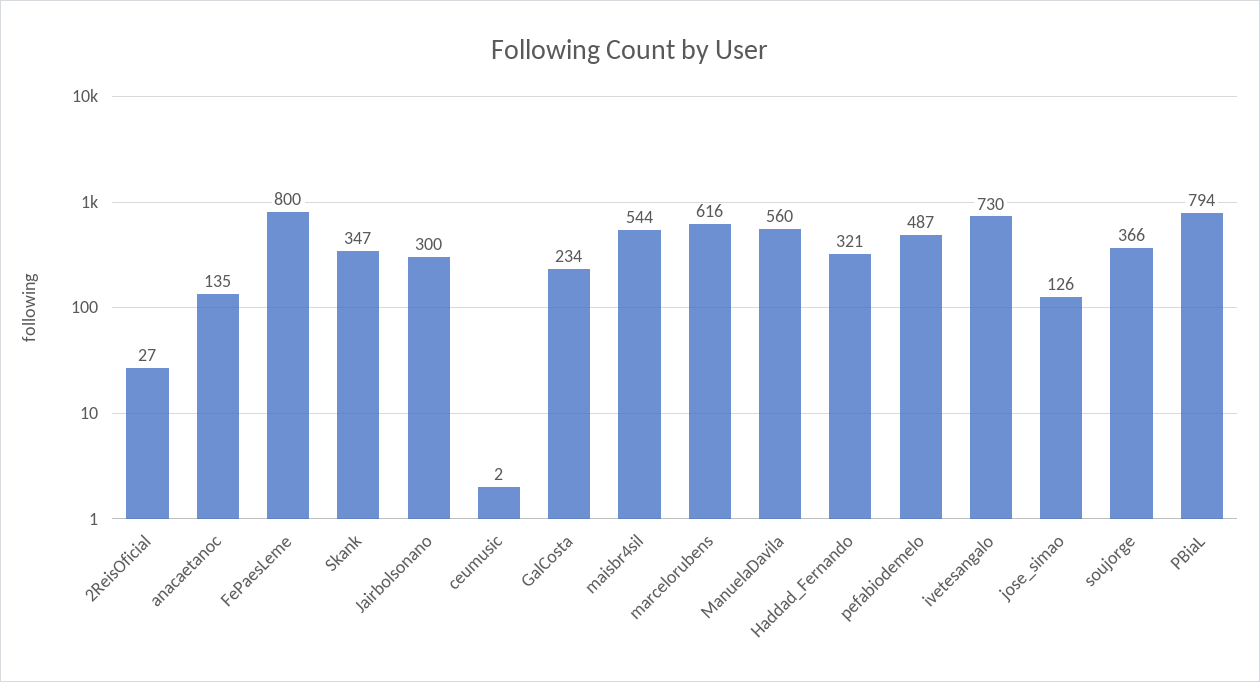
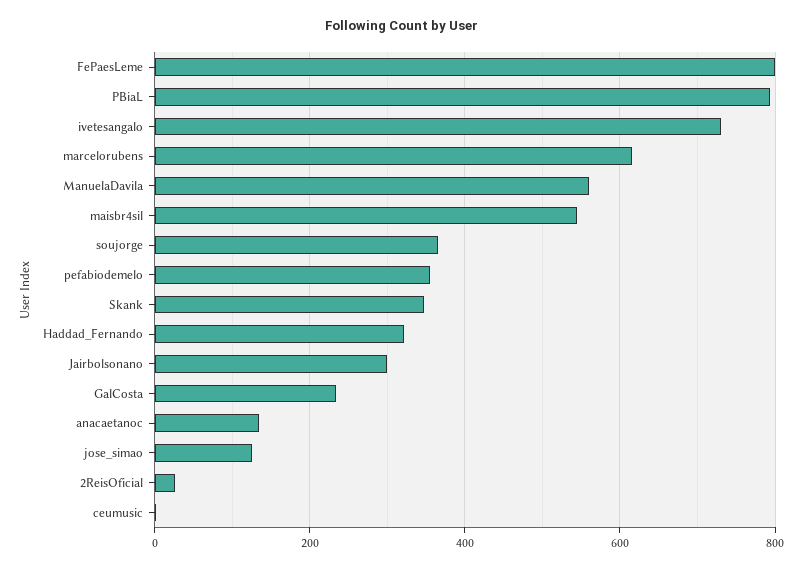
  {
    "2ReisOficial": 27,
    "anacaetanoc": 135,
    "FePaesLeme": 800,
    "Skank": 347,
    "Jairbolsonano": 300,
    "ceumusic": 2,
    "GalCosta": 234,
    "maisbr4sil": 544,
    "marcelorubens": 616,
    "ManuelaDavila": 560,
    "Haddad_Fernando": 321,
-   "pefabiodemelo": 487,
+   "pefabiodemelo": 360,
    "ivetesangalo": 730,
    "jose_simao": 126,
    "soujorge": 366,
    "PBiaL": 794
  }

